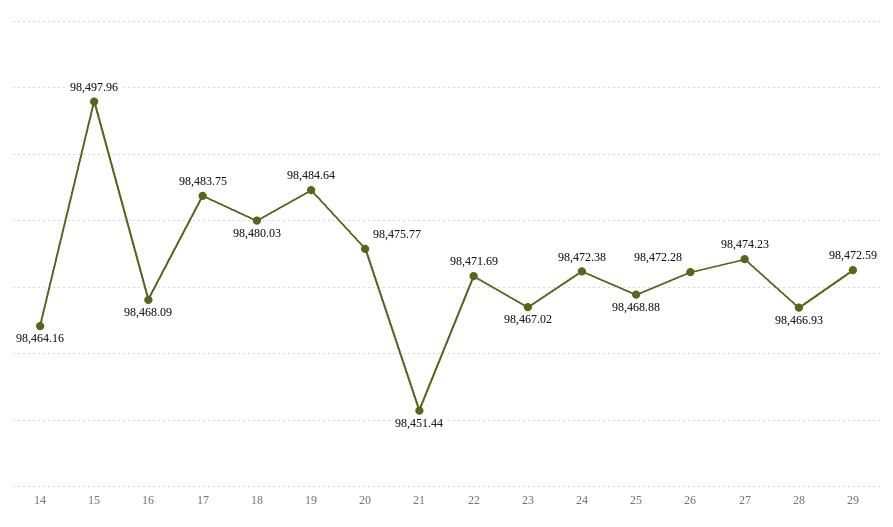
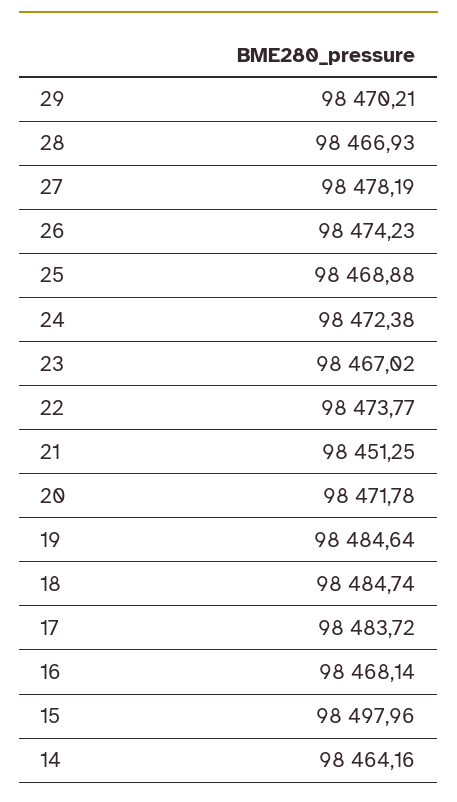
  {
    "14": 98464.16,
    "15": 98497.96,
-   "16": 98468.09,
+   "16": 98468.14,
-   "17": 98483.75,
+   "17": 98483.72,
-   "18": 98480.03,
+   "18": 98484.74,
    "19": 98484.64,
-   "20": 98475.77,
+   "20": 98471.78,
-   "21": 98451.44,
+   "21": 98451.25,
-   "22": 98471.69,
+   "22": 98473.77,
    "23": 98467.02,
    "24": 98472.38,
    "25": 98468.88,
-   "26": 98472.28,
+   "26": 98474.23,
-   "27": 98474.23,
+   "27": 98478.19,
    "28": 98466.93,
-   "29": 98472.59
+   "29": 98470.21
  }

